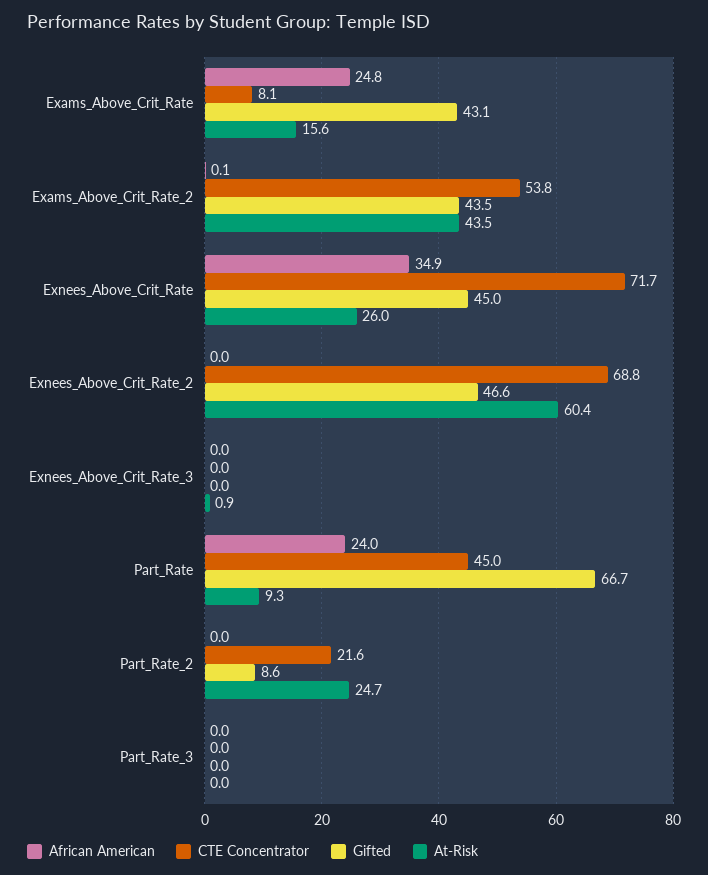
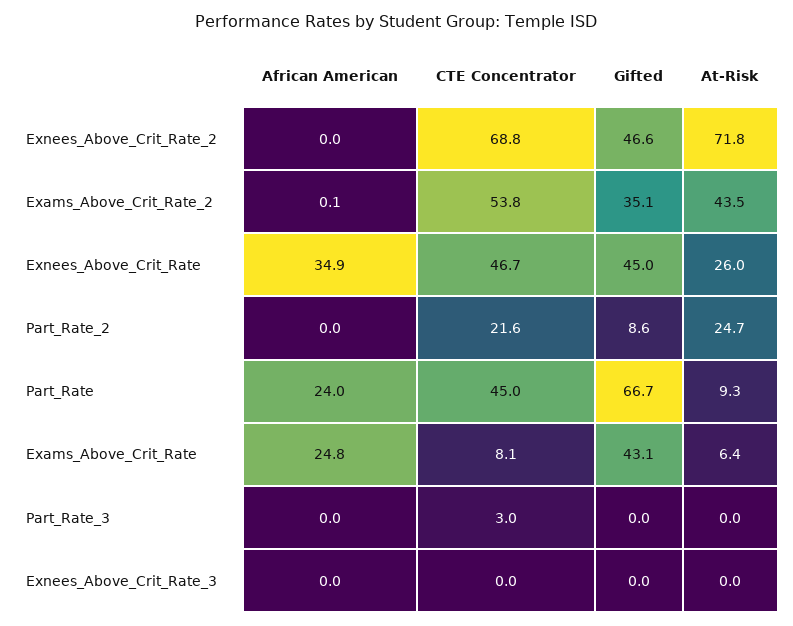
  {
    "African American": {
      "Exams_Above_Crit_Rate": 24.8,
      "Exams_Above_Crit_Rate_2": 0.1,
      "Exnees_Above_Crit_Rate": 34.9,
      "Exnees_Above_Crit_Rate_2": 0,
      "Exnees_Above_Crit_Rate_3": 0,
      "Part_Rate": 24,
      "Part_Rate_2": 0,
      "Part_Rate_3": 0
    },
    "CTE Concentrator": {
      "Exams_Above_Crit_Rate": 8.1,
      "Exams_Above_Crit_Rate_2": 53.8,
-     "Exnees_Above_Crit_Rate": 71.7,
+     "Exnees_Above_Crit_Rate": 46.7,
      "Exnees_Above_Crit_Rate_2": 68.8,
      "Exnees_Above_Crit_Rate_3": 0,
      "Part_Rate": 45,
      "Part_Rate_2": 21.6,
-     "Part_Rate_3": 0
+     "Part_Rate_3": 3
    },
    "Gifted": {
      "Exams_Above_Crit_Rate": 43.1,
-     "Exams_Above_Crit_Rate_2": 43.5,
+     "Exams_Above_Crit_Rate_2": 35.1,
      "Exnees_Above_Crit_Rate": 45,
      "Exnees_Above_Crit_Rate_2": 46.6,
      "Exnees_Above_Crit_Rate_3": 0,
      "Part_Rate": 66.7,
      "Part_Rate_2": 8.6,
      "Part_Rate_3": 0
    },
    "At-Risk": {
-     "Exams_Above_Crit_Rate": 15.6,
+     "Exams_Above_Crit_Rate": 6.4,
      "Exams_Above_Crit_Rate_2": 43.5,
      "Exnees_Above_Crit_Rate": 26,
-     "Exnees_Above_Crit_Rate_2": 60.4,
+     "Exnees_Above_Crit_Rate_2": 71.8,
-     "Exnees_Above_Crit_Rate_3": 0.9,
+     "Exnees_Above_Crit_Rate_3": 0,
      "Part_Rate": 9.3,
      "Part_Rate_2": 24.7,
      "Part_Rate_3": 0
    }
  }

